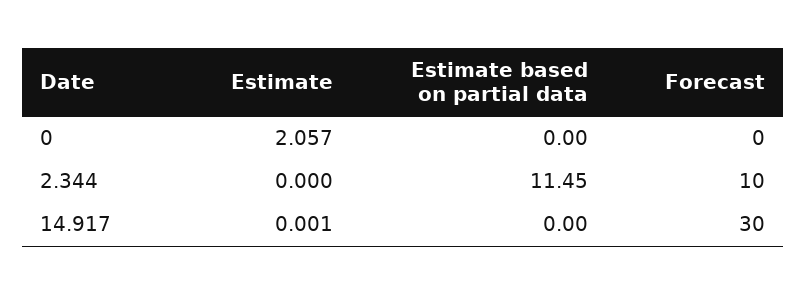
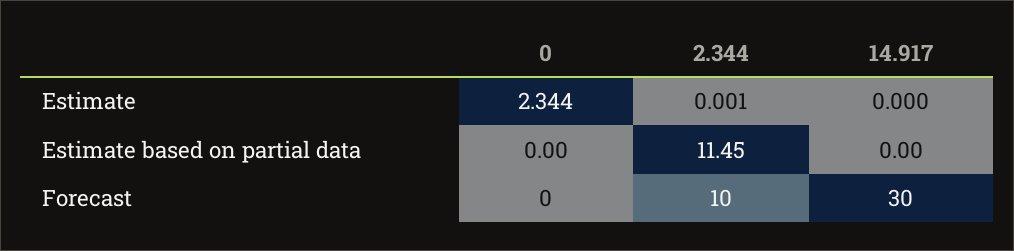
  {
    "Estimate": {
-     "0": 2.057,
+     "0": 2.344,
-     "2.344": 0,
+     "2.344": 0.001,
-     "14.917": 0.001
+     "14.917": 0
    },
    "Estimate based on partial data": {
      "0": 0,
      "2.344": 11.45,
      "14.917": 0
    },
    "Forecast": {
      "0": 0,
      "2.344": 10,
      "14.917": 30
    }
  }

